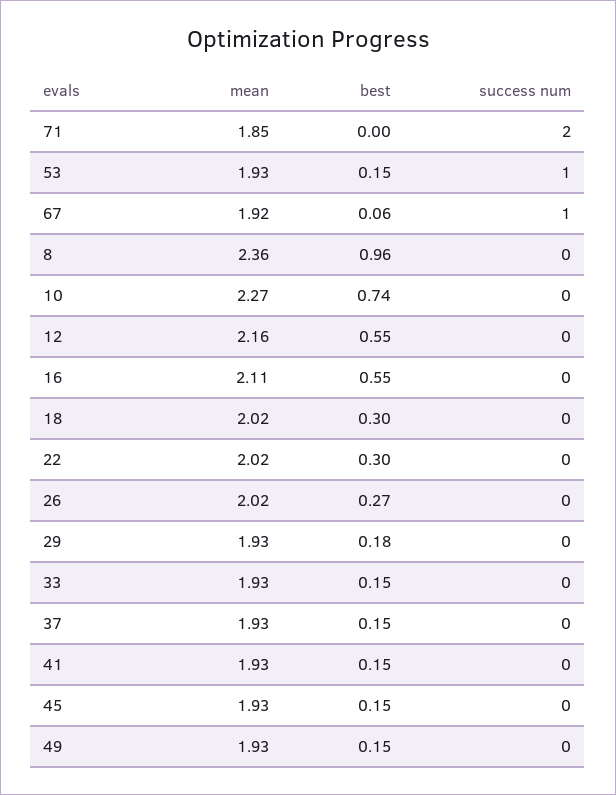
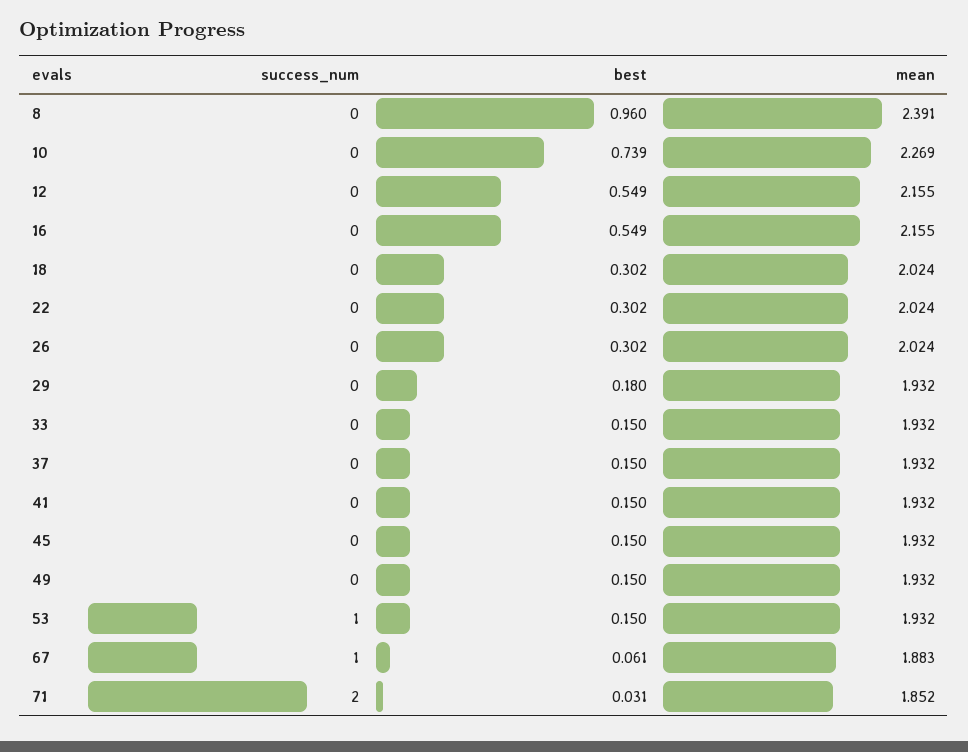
  {
    "mean": {
      "71": 1.852,
      "53": 1.932,
-     "67": 1.92,
+     "67": 1.883,
-     "8": 2.36,
+     "8": 2.391,
      "10": 2.269,
      "12": 2.155,
-     "16": 2.11,
+     "16": 2.155,
      "18": 2.024,
      "22": 2.024,
      "26": 2.024,
      "29": 1.932,
      "33": 1.932,
      "37": 1.932,
      "41": 1.932,
      "45": 1.932,
      "49": 1.932
    },
    "best": {
-     "71": 0,
+     "71": 0.031,
      "53": 0.15,
      "67": 0.061,
      "8": 0.96,
      "10": 0.739,
      "12": 0.549,
      "16": 0.549,
      "18": 0.302,
      "22": 0.302,
-     "26": 0.27,
+     "26": 0.302,
      "29": 0.18,
      "33": 0.15,
      "37": 0.15,
      "41": 0.15,
      "45": 0.15,
      "49": 0.15
    },
    "success num": {
      "71": 2,
      "53": 1,
      "67": 1,
      "8": 0,
      "10": 0,
      "12": 0,
      "16": 0,
      "18": 0,
      "22": 0,
      "26": 0,
      "29": 0,
      "33": 0,
      "37": 0,
      "41": 0,
      "45": 0,
      "49": 0
    }
  }

